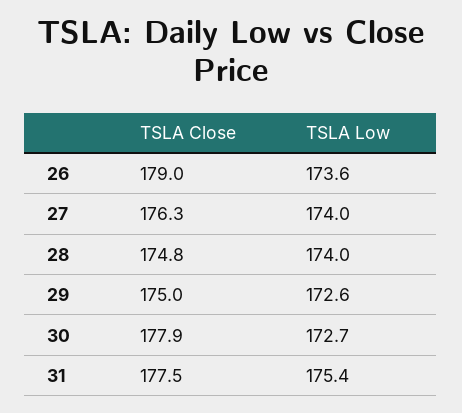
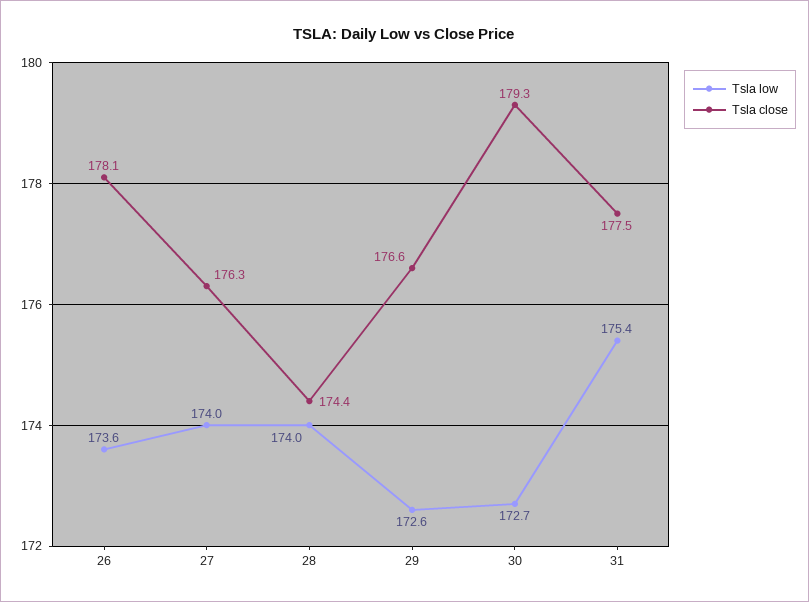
  {
    "TSLA Close": {
-     "26": 179,
+     "26": 178.1,
      "27": 176.3,
-     "28": 174.8,
+     "28": 174.4,
-     "29": 175,
+     "29": 176.6,
-     "30": 177.9,
+     "30": 179.3,
      "31": 177.5
    },
    "TSLA Low": {
      "26": 173.6,
      "27": 174,
      "28": 174,
      "29": 172.6,
      "30": 172.7,
      "31": 175.4
    }
  }

